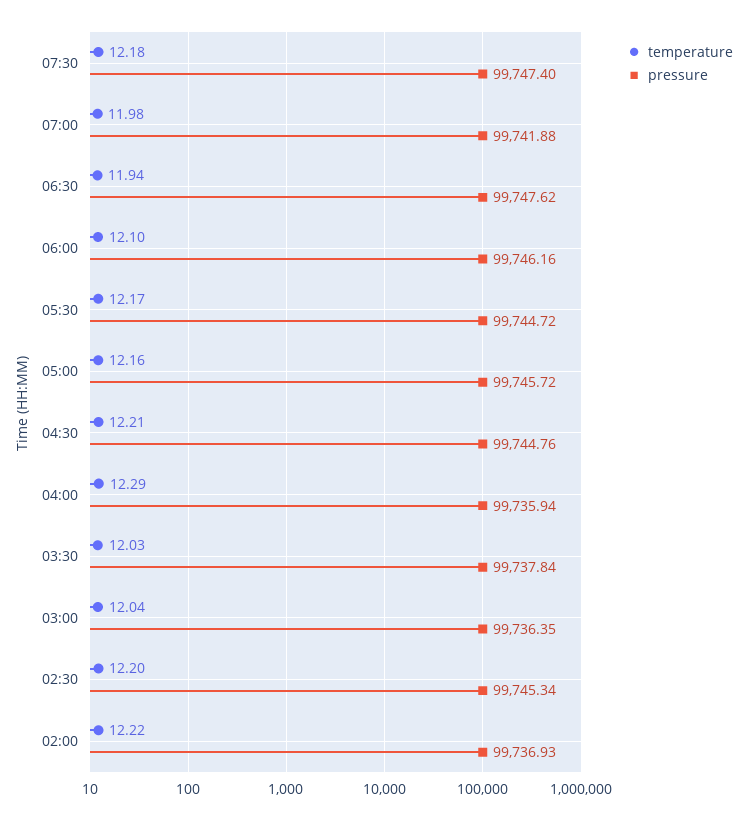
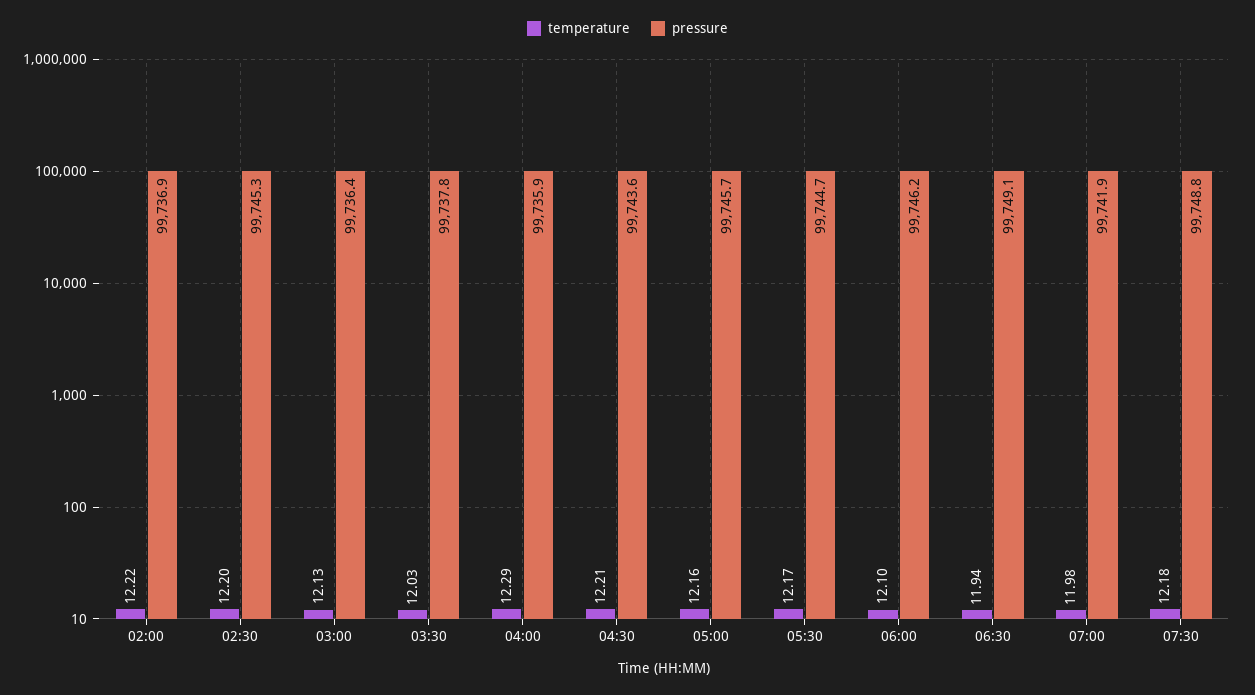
  {
    "temperature": {
      "07:30": 12.18,
      "07:00": 11.98,
      "06:30": 11.94,
      "06:00": 12.1,
      "05:30": 12.17,
      "05:00": 12.16,
      "04:30": 12.21,
      "04:00": 12.29,
      "03:30": 12.03,
-     "03:00": 12.04,
+     "03:00": 12.13,
      "02:30": 12.2,
      "02:00": 12.22
    },
    "pressure": {
-     "07:30": 99747.4,
+     "07:30": 99748.8,
      "07:00": 99741.88,
-     "06:30": 99747.62,
+     "06:30": 99749.1,
      "06:00": 99746.16,
      "05:30": 99744.72,
      "05:00": 99745.72,
-     "04:30": 99744.76,
+     "04:30": 99743.6,
      "04:00": 99735.94,
      "03:30": 99737.84,
      "03:00": 99736.35,
      "02:30": 99745.34,
      "02:00": 99736.93
    }
  }

